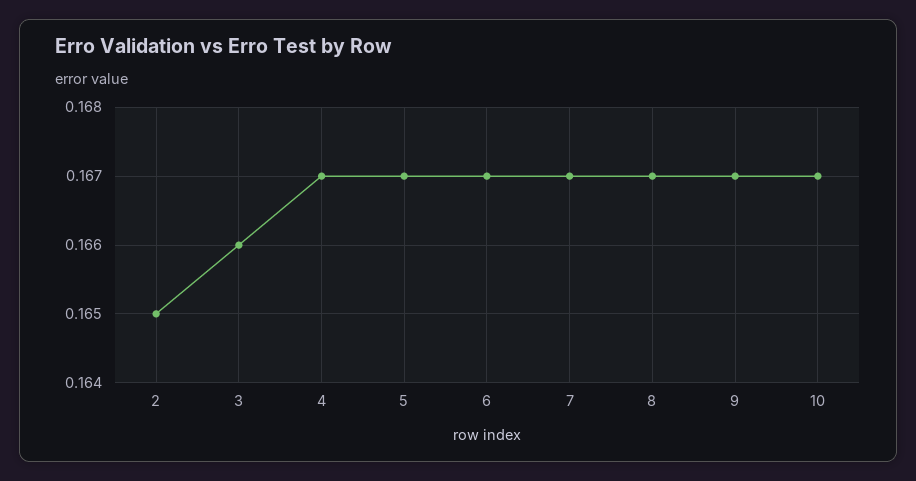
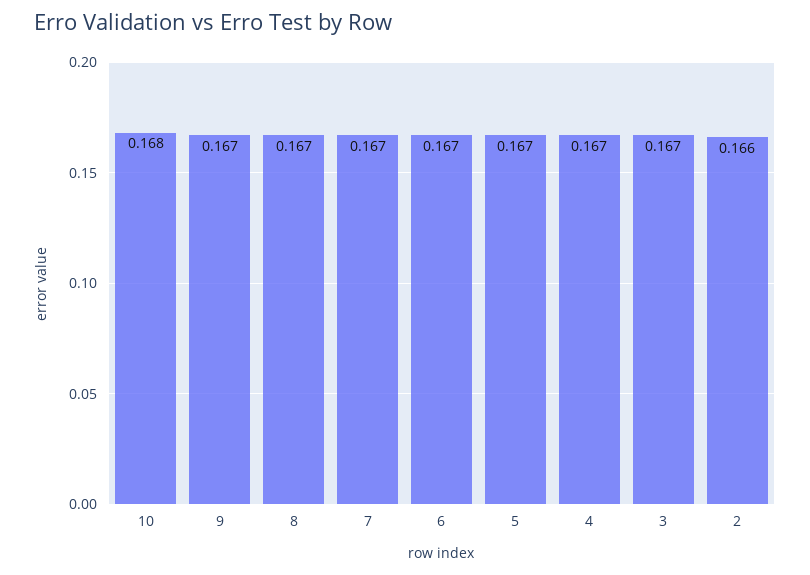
  {
-   "2": 0.165,
+   "2": 0.166,
-   "3": 0.166,
+   "3": 0.167,
    "4": 0.167,
    "5": 0.167,
    "6": 0.167,
    "7": 0.167,
    "8": 0.167,
    "9": 0.167,
-   "10": 0.167
+   "10": 0.168
  }

